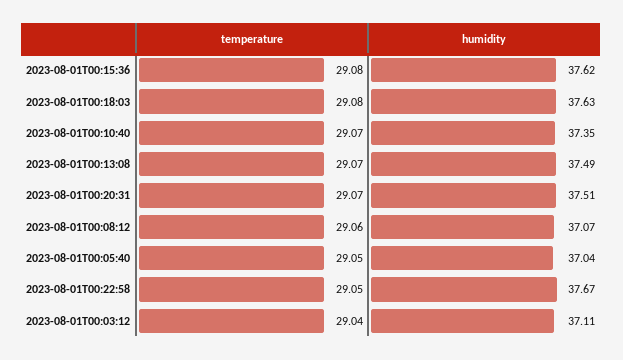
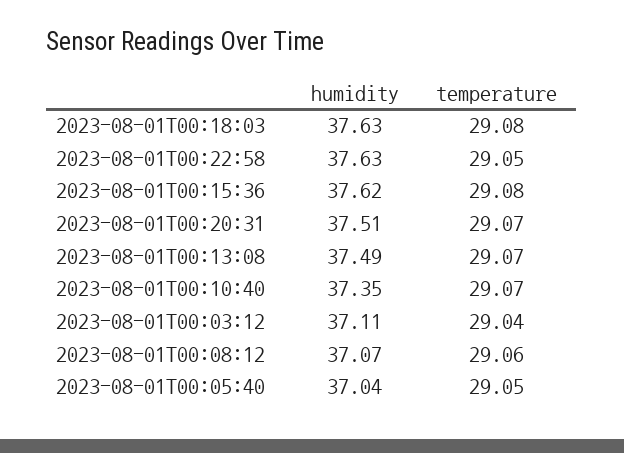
  {
    "temperature": {
      "2023-08-01T00:15:36": 29.08,
      "2023-08-01T00:18:03": 29.08,
      "2023-08-01T00:10:40": 29.07,
      "2023-08-01T00:13:08": 29.07,
      "2023-08-01T00:20:31": 29.07,
      "2023-08-01T00:08:12": 29.06,
      "2023-08-01T00:05:40": 29.05,
      "2023-08-01T00:22:58": 29.05,
      "2023-08-01T00:03:12": 29.04
    },
    "humidity": {
      "2023-08-01T00:15:36": 37.62,
      "2023-08-01T00:18:03": 37.63,
      "2023-08-01T00:10:40": 37.35,
      "2023-08-01T00:13:08": 37.49,
      "2023-08-01T00:20:31": 37.51,
      "2023-08-01T00:08:12": 37.07,
      "2023-08-01T00:05:40": 37.04,
-     "2023-08-01T00:22:58": 37.67,
+     "2023-08-01T00:22:58": 37.63,
      "2023-08-01T00:03:12": 37.11
    }
  }

